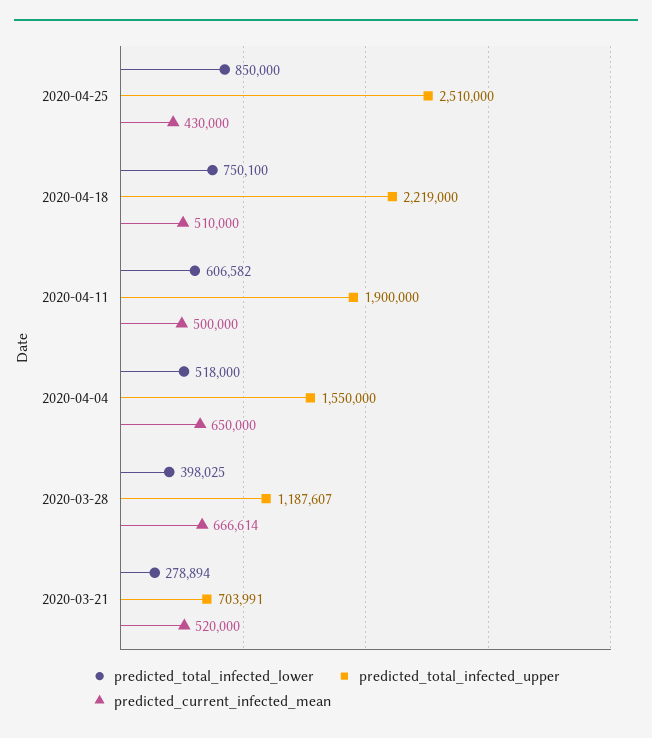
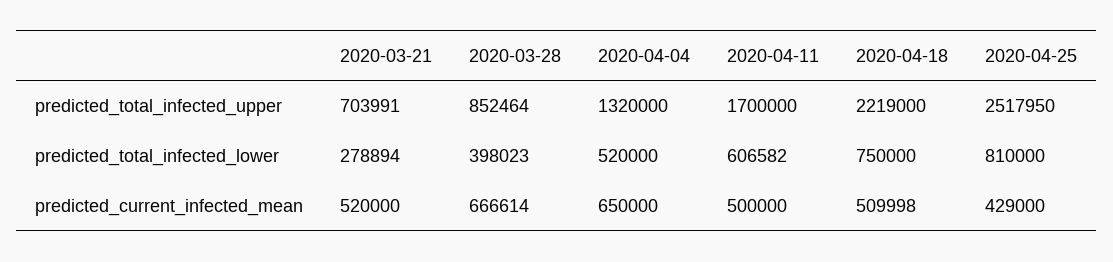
  {
    "predicted_total_infected_lower": {
-     "2020-04-25": 850000,
+     "2020-04-25": 810000,
-     "2020-04-18": 750100,
+     "2020-04-18": 750000,
      "2020-04-11": 606582,
-     "2020-04-04": 518000,
+     "2020-04-04": 520000,
-     "2020-03-28": 398025,
+     "2020-03-28": 398023,
      "2020-03-21": 278894
    },
    "predicted_total_infected_upper": {
-     "2020-04-25": 2510000,
+     "2020-04-25": 2517950,
      "2020-04-18": 2219000,
-     "2020-04-11": 1900000,
+     "2020-04-11": 1700000,
-     "2020-04-04": 1550000,
+     "2020-04-04": 1320000,
-     "2020-03-28": 1187607,
+     "2020-03-28": 852464,
      "2020-03-21": 703991
    },
    "predicted_current_infected_mean": {
-     "2020-04-25": 430000,
+     "2020-04-25": 429000,
-     "2020-04-18": 510000,
+     "2020-04-18": 509998,
      "2020-04-11": 500000,
      "2020-04-04": 650000,
      "2020-03-28": 666614,
      "2020-03-21": 520000
    }
  }

